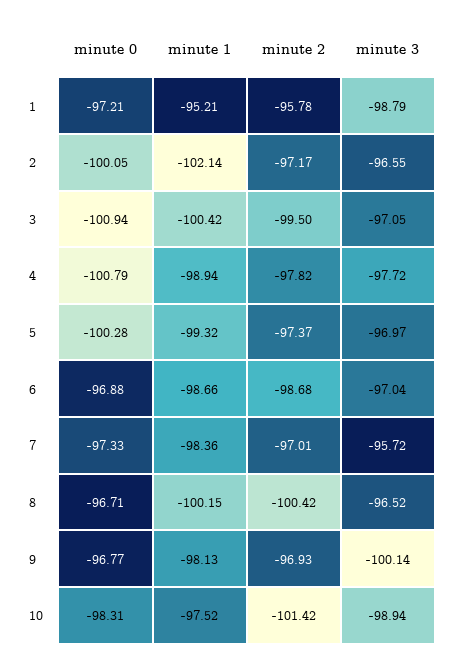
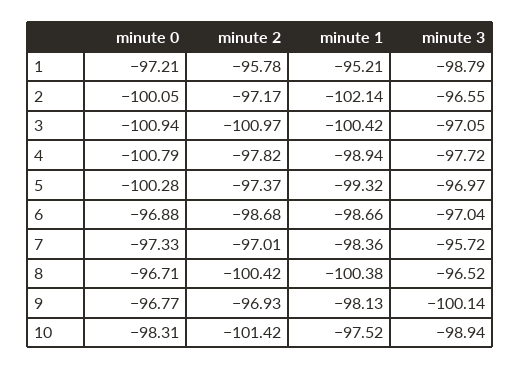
  {
    "minute 0": {
      "1": -97.21,
      "2": -100.05,
      "3": -100.94,
      "4": -100.79,
      "5": -100.28,
      "6": -96.88,
      "7": -97.33,
      "8": -96.71,
      "9": -96.77,
      "10": -98.31
    },
    "minute 1": {
      "1": -95.21,
      "2": -102.14,
      "3": -100.42,
      "4": -98.94,
      "5": -99.32,
      "6": -98.66,
      "7": -98.36,
-     "8": -100.15,
+     "8": -100.38,
      "9": -98.13,
      "10": -97.52
    },
    "minute 2": {
      "1": -95.78,
      "2": -97.17,
-     "3": -99.5,
+     "3": -100.97,
      "4": -97.82,
      "5": -97.37,
      "6": -98.68,
      "7": -97.01,
      "8": -100.42,
      "9": -96.93,
      "10": -101.42
    },
    "minute 3": {
      "1": -98.79,
      "2": -96.55,
      "3": -97.05,
      "4": -97.72,
      "5": -96.97,
      "6": -97.04,
      "7": -95.72,
      "8": -96.52,
      "9": -100.14,
      "10": -98.94
    }
  }

